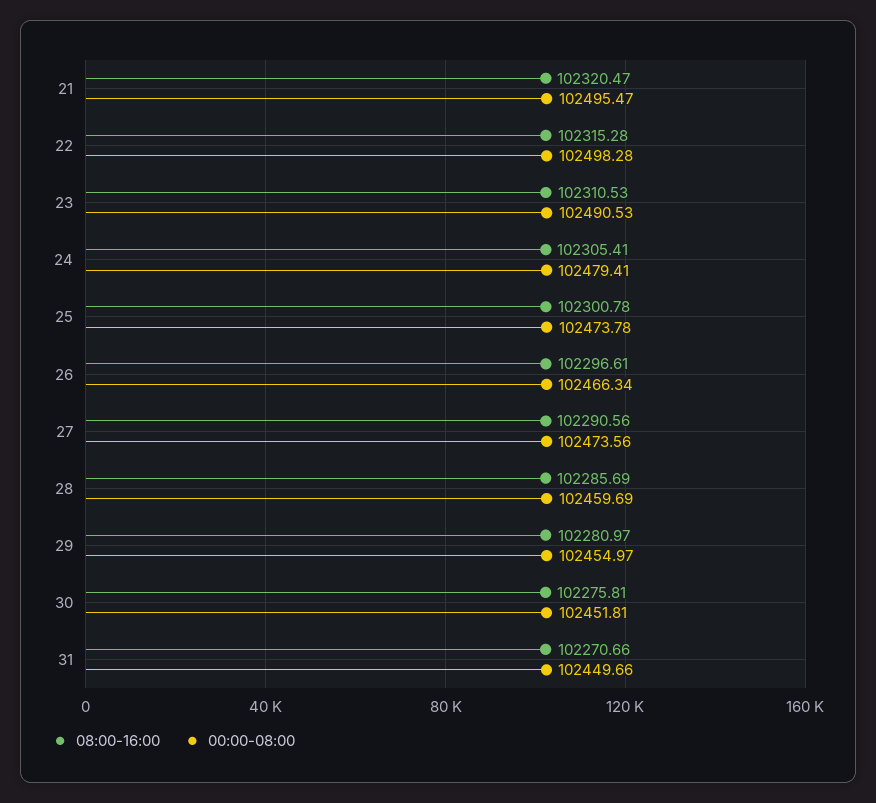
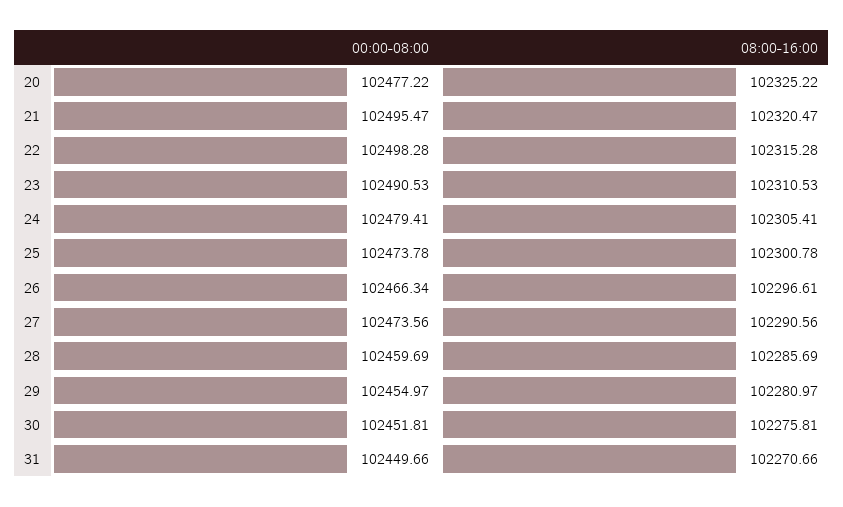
  {
    "08:00-16:00": {
      "21": 102320.47,
      "22": 102315.28,
      "23": 102310.53,
      "24": 102305.41,
      "25": 102300.78,
      "26": 102296.61,
      "27": 102290.56,
      "28": 102285.69,
      "29": 102280.97,
      "30": 102275.81,
-     "31": 102270.66
+     "31": 102270.66,
+     "20": 102325.22
    },
    "00:00-08:00": {
      "21": 102495.47,
      "22": 102498.28,
      "23": 102490.53,
      "24": 102479.41,
      "25": 102473.78,
      "26": 102466.34,
      "27": 102473.56,
      "28": 102459.69,
      "29": 102454.97,
      "30": 102451.81,
-     "31": 102449.66
+     "31": 102449.66,
+     "20": 102477.22
    }
  }

